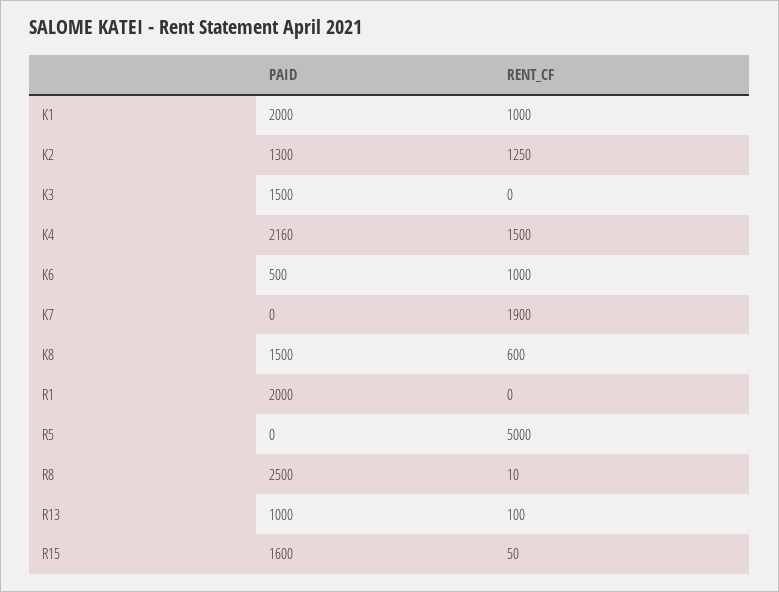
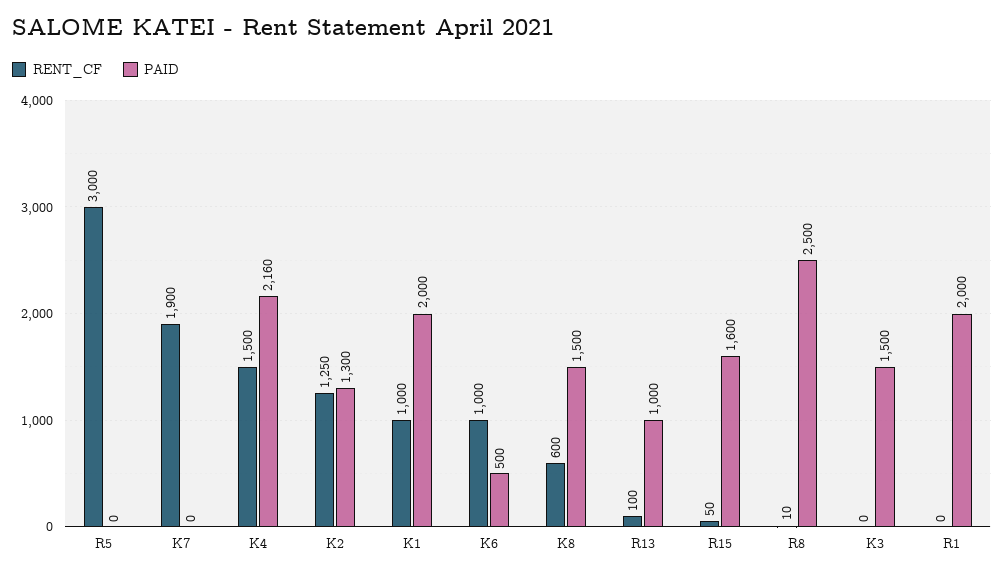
  {
    "PAID": {
      "K1": 2000,
      "K2": 1300,
      "K3": 1500,
      "K4": 2160,
      "K6": 500,
      "K7": 0,
      "K8": 1500,
      "R1": 2000,
      "R5": 0,
      "R8": 2500,
      "R13": 1000,
      "R15": 1600
    },
    "RENT_CF": {
      "K1": 1000,
      "K2": 1250,
      "K3": 0,
      "K4": 1500,
      "K6": 1000,
      "K7": 1900,
      "K8": 600,
      "R1": 0,
-     "R5": 5000,
+     "R5": 3000,
      "R8": 10,
      "R13": 100,
      "R15": 50
    }
  }

